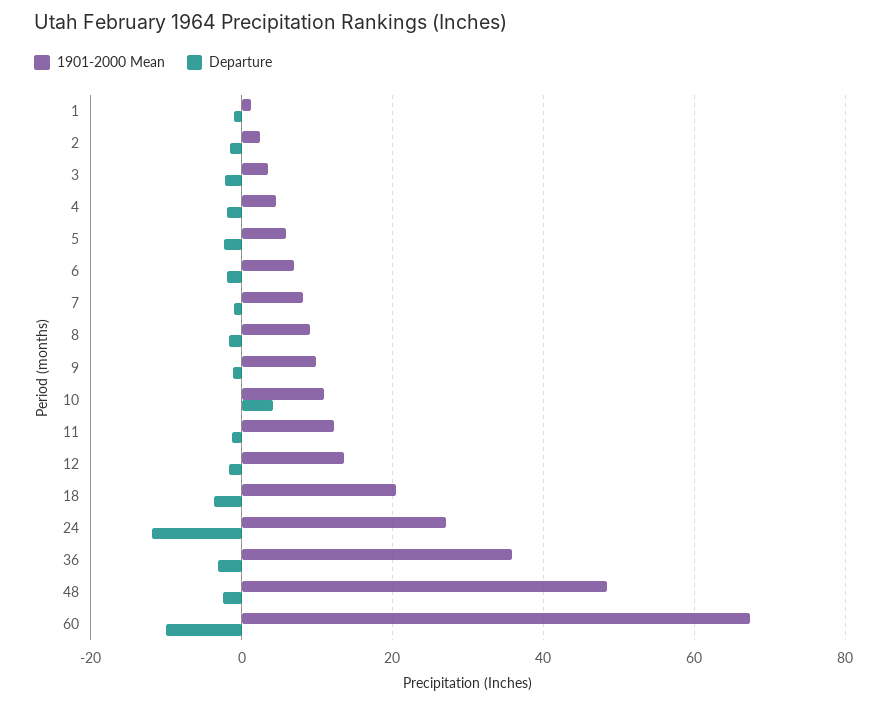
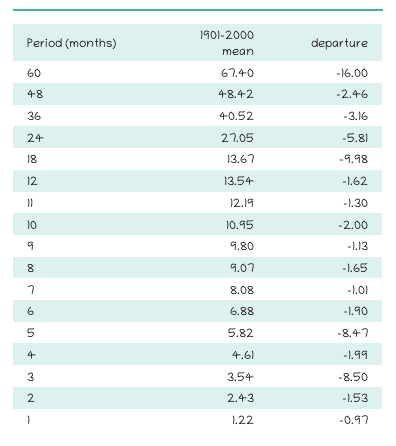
  {
    "1901-2000 Mean": {
      "1": 1.22,
      "2": 2.43,
      "3": 3.54,
      "4": 4.61,
      "5": 5.82,
      "6": 6.88,
      "7": 8.08,
      "8": 9.07,
      "9": 9.8,
      "10": 10.95,
      "11": 12.19,
      "12": 13.54,
-     "18": 20,
+     "18": 13.67,
      "24": 27.05,
-     "36": 36,
+     "36": 40.52,
      "48": 48.42,
      "60": 67.4
    },
    "Departure": {
      "1": -0.97,
      "2": -1.53,
-     "3": -2,
+     "3": -8.5,
      "4": -1.99,
-     "5": -2,
+     "5": -8.47,
      "6": -1.9,
      "7": -1.01,
      "8": -1.65,
      "9": -1.13,
-     "10": 4,
+     "10": -2,
      "11": -1.3,
      "12": -1.62,
-     "18": -4,
+     "18": -9.98,
-     "24": -12,
+     "24": -5.81,
      "36": -3.16,
      "48": -2.46,
-     "60": -10
+     "60": -16
    }
  }

